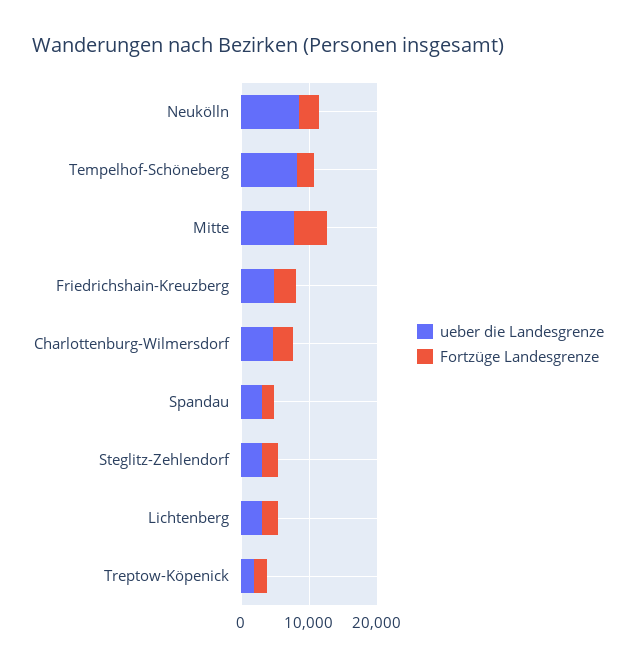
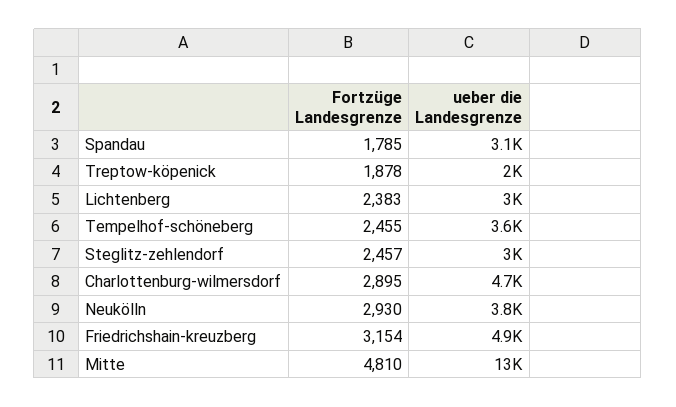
  {
    "ueber die Landesgrenze": {
-     "Neukölln": 8000,
+     "Neukölln": 3800,
-     "Tempelhof-Schöneberg": 8000,
+     "Tempelhof-Schöneberg": 3600,
-     "Mitte": 8000,
+     "Mitte": 13000,
      "Friedrichshain-Kreuzberg": 4900,
      "Charlottenburg-Wilmersdorf": 4700,
      "Spandau": 3100,
      "Steglitz-Zehlendorf": 3000,
      "Lichtenberg": 3000,
      "Treptow-Köpenick": 2000
    },
    "Fortzüge Landesgrenze": {
      "Neukölln": 2930,
      "Tempelhof-Schöneberg": 2455,
      "Mitte": 4810,
      "Friedrichshain-Kreuzberg": 3154,
      "Charlottenburg-Wilmersdorf": 2895,
      "Spandau": 1785,
      "Steglitz-Zehlendorf": 2457,
      "Lichtenberg": 2383,
      "Treptow-Köpenick": 1878
    }
  }

